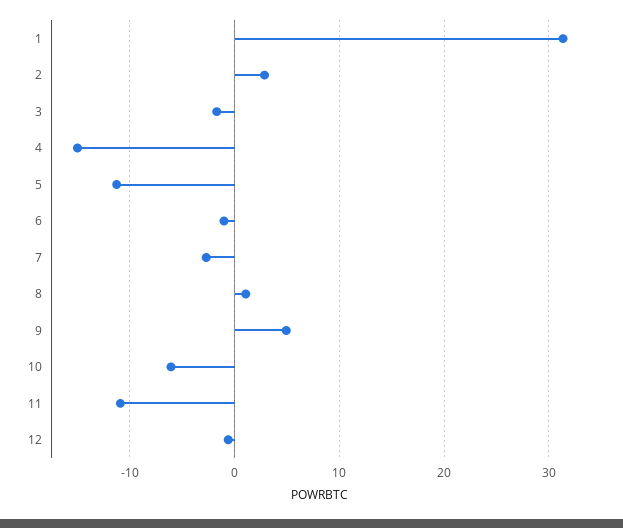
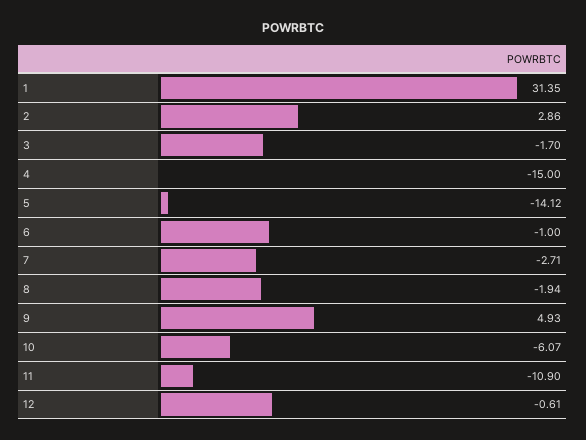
  {
    "1": 31.35,
    "2": 2.86,
    "3": -1.7,
    "4": -15,
-   "5": -11,
+   "5": -14.12,
    "6": -1,
    "7": -2.71,
-   "8": 1,
+   "8": -1.94,
    "9": 4.93,
    "10": -6.07,
    "11": -10.9,
    "12": -0.61
  }

